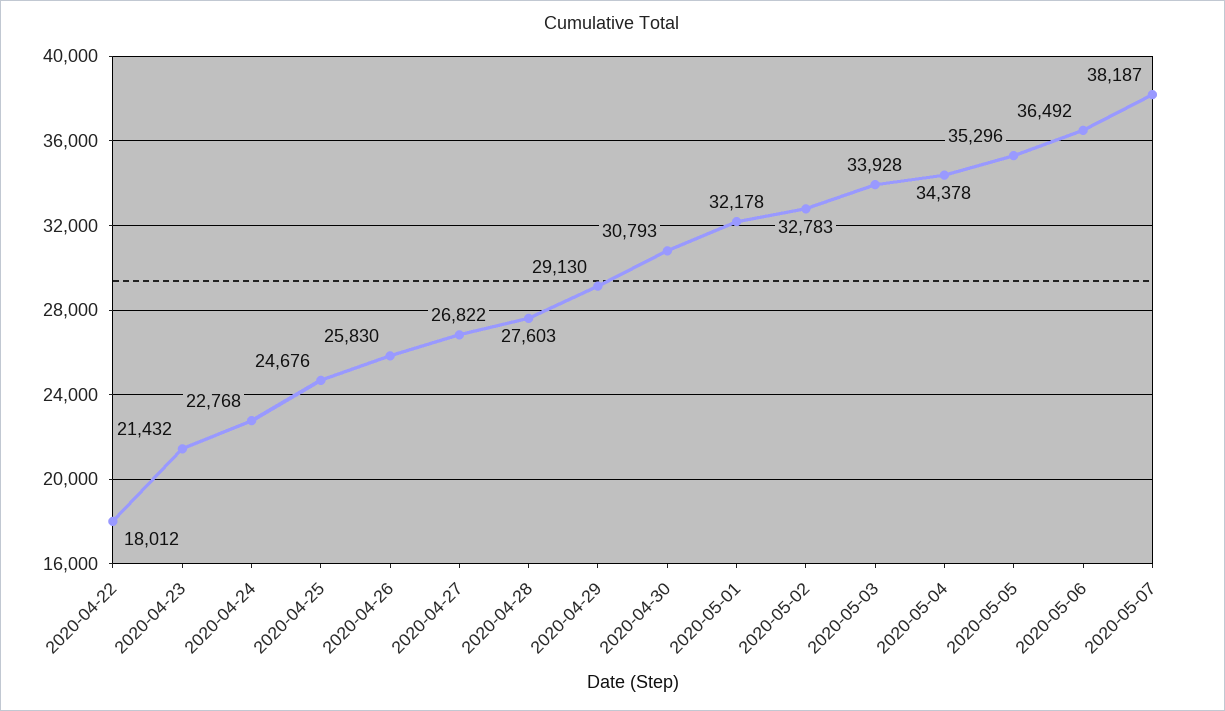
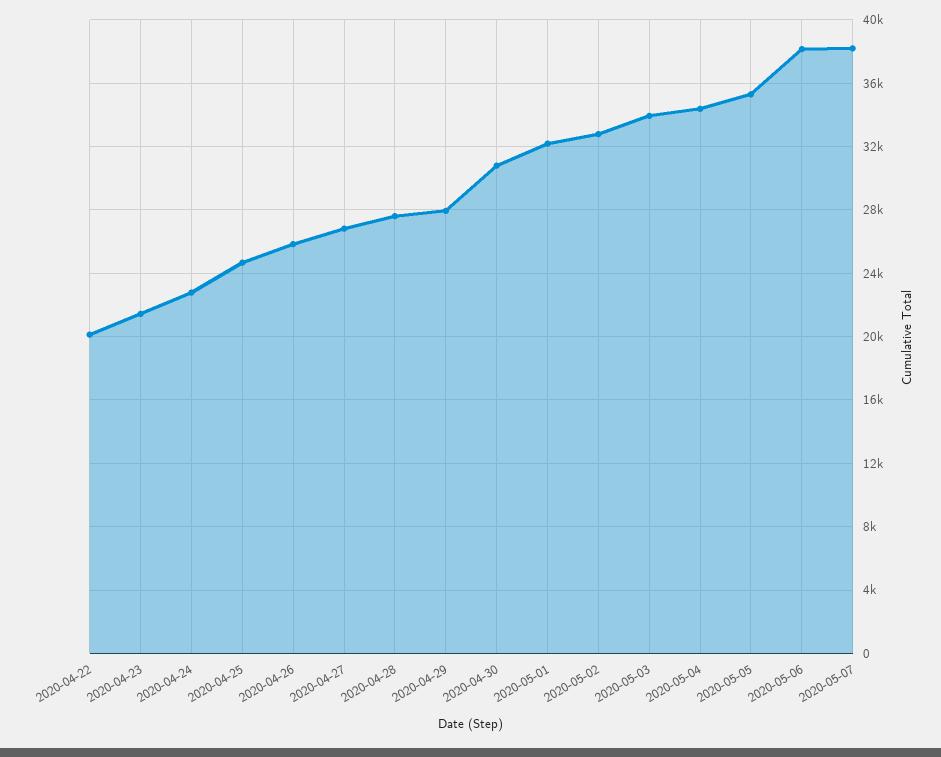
  {
-   "2020-04-22": 18012,
+   "2020-04-22": 20000,
    "2020-04-23": 21432,
    "2020-04-24": 22768,
    "2020-04-25": 24676,
    "2020-04-26": 25830,
    "2020-04-27": 26822,
    "2020-04-28": 27603,
-   "2020-04-29": 29130,
+   "2020-04-29": 28000,
    "2020-04-30": 30793,
    "2020-05-01": 32178,
    "2020-05-02": 32783,
    "2020-05-03": 33928,
    "2020-05-04": 34378,
    "2020-05-05": 35296,
-   "2020-05-06": 36492,
+   "2020-05-06": 38000,
    "2020-05-07": 38187
  }

